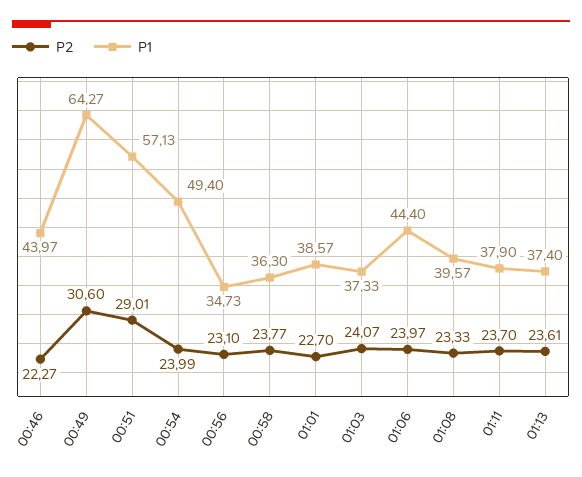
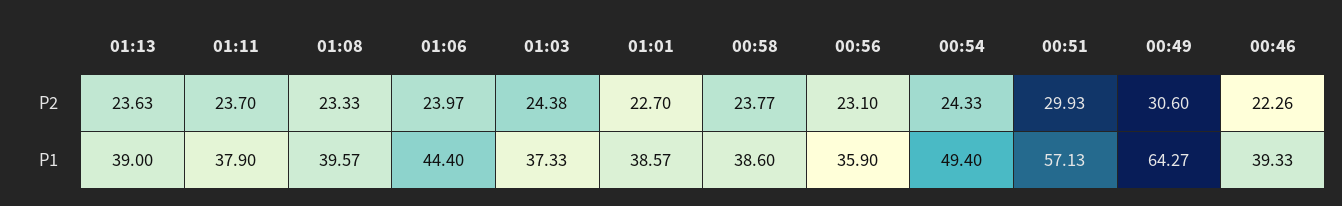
  {
    "P2": {
-     "00:46": 22.27,
+     "00:46": 22.26,
      "00:49": 30.6,
-     "00:51": 29.01,
+     "00:51": 29.93,
-     "00:54": 23.99,
+     "00:54": 24.33,
      "00:56": 23.1,
      "00:58": 23.77,
      "01:01": 22.7,
-     "01:03": 24.07,
+     "01:03": 24.38,
      "01:06": 23.97,
      "01:08": 23.33,
      "01:11": 23.7,
-     "01:13": 23.61
+     "01:13": 23.63
    },
    "P1": {
-     "00:46": 43.97,
+     "00:46": 39.33,
      "00:49": 64.27,
      "00:51": 57.13,
      "00:54": 49.4,
-     "00:56": 34.73,
+     "00:56": 35.9,
-     "00:58": 36.3,
+     "00:58": 38.6,
      "01:01": 38.57,
      "01:03": 37.33,
      "01:06": 44.4,
      "01:08": 39.57,
      "01:11": 37.9,
-     "01:13": 37.4
+     "01:13": 39
    }
  }

